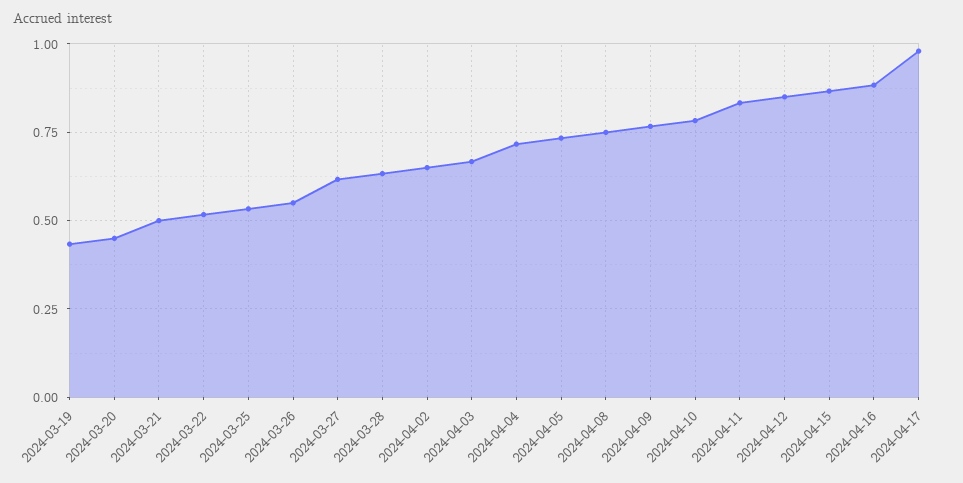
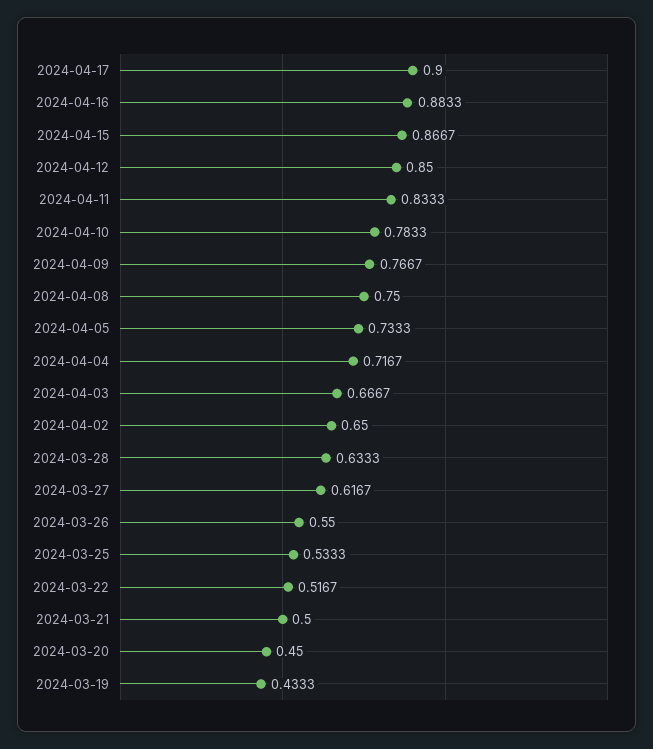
  {
    "2024-03-19": 0.4333,
    "2024-03-20": 0.45,
    "2024-03-21": 0.5,
    "2024-03-22": 0.5167,
    "2024-03-25": 0.5333,
    "2024-03-26": 0.55,
    "2024-03-27": 0.6167,
    "2024-03-28": 0.6333,
    "2024-04-02": 0.65,
    "2024-04-03": 0.6667,
    "2024-04-04": 0.7167,
    "2024-04-05": 0.7333,
    "2024-04-08": 0.75,
    "2024-04-09": 0.7667,
    "2024-04-10": 0.7833,
    "2024-04-11": 0.8333,
    "2024-04-12": 0.85,
    "2024-04-15": 0.8667,
    "2024-04-16": 0.8833,
-   "2024-04-17": 0.975
+   "2024-04-17": 0.9
  }

